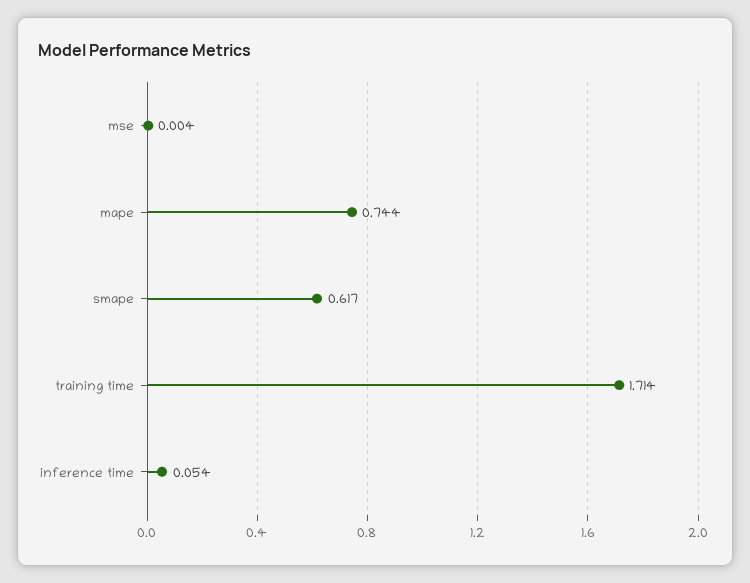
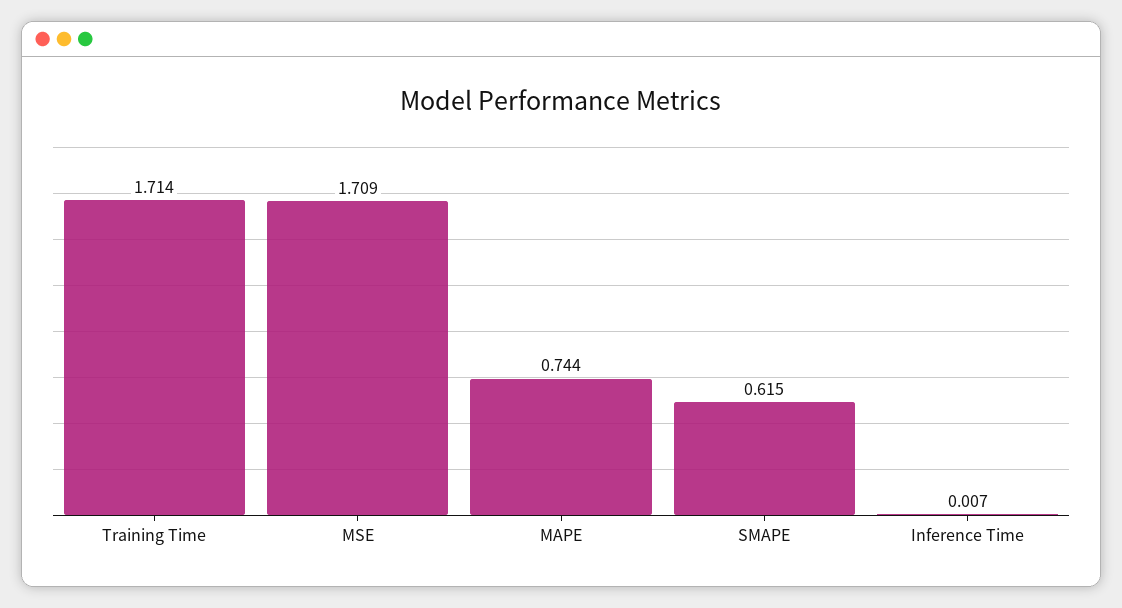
  {
-   "mse": 0.004,
+   "mse": 1.709,
    "mape": 0.744,
-   "smape": 0.617,
+   "smape": 0.615,
    "training time": 1.714,
-   "inference time": 0.054
+   "inference time": 0.007
  }

